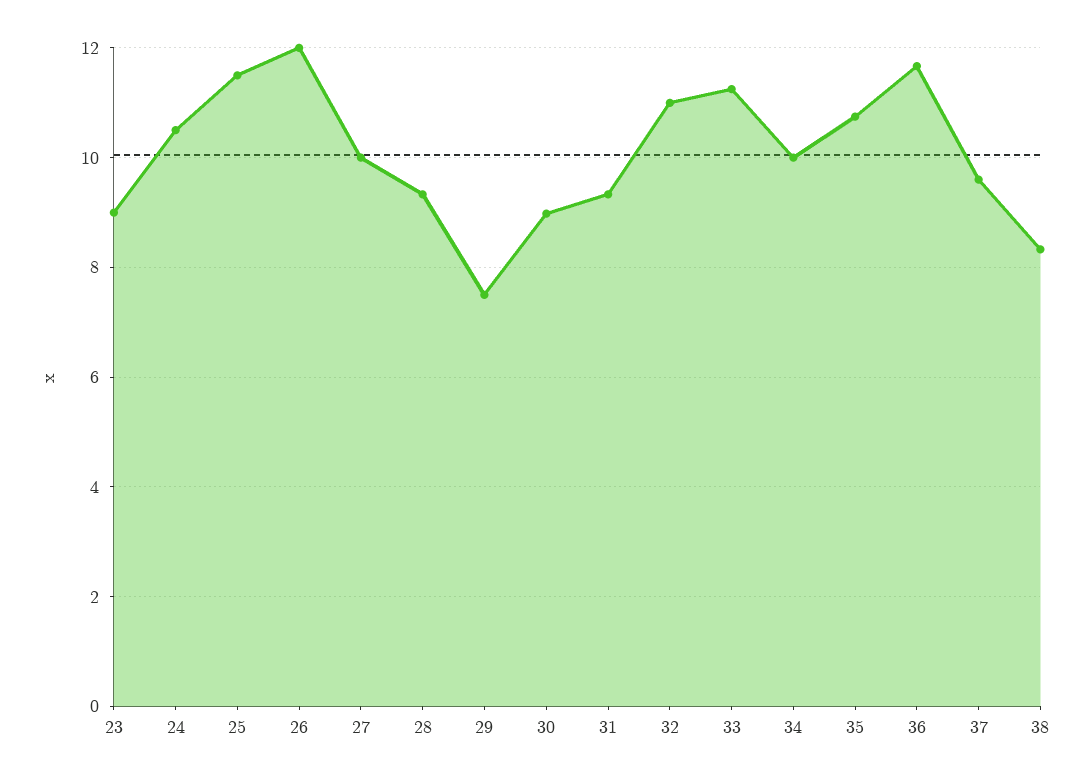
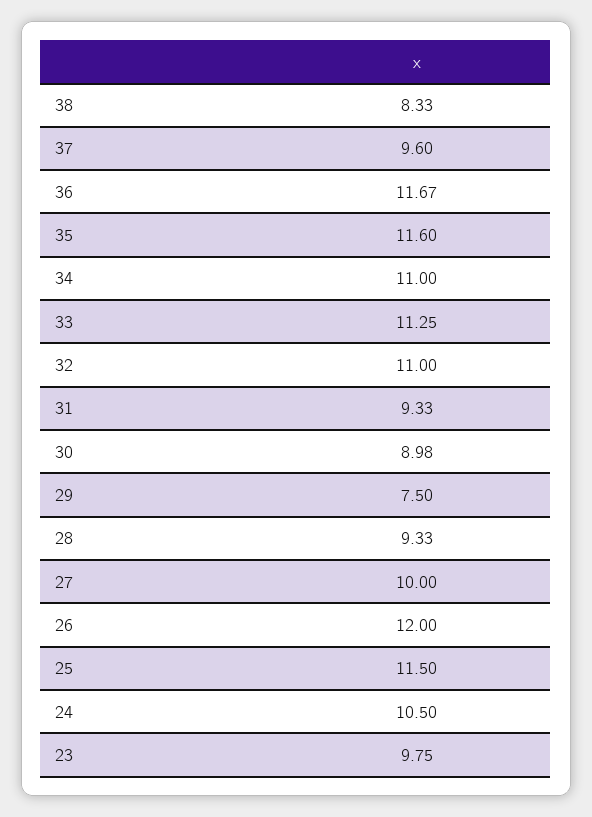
  {
-   "23": 9,
+   "23": 9.75,
    "24": 10.5,
    "25": 11.5,
    "26": 12,
    "27": 10,
    "28": 9.33,
    "29": 7.5,
    "30": 8.98,
    "31": 9.33,
    "32": 11,
    "33": 11.25,
-   "34": 10,
+   "34": 11,
-   "35": 10.8,
+   "35": 11.6,
    "36": 11.67,
    "37": 9.6,
    "38": 8.33
  }

